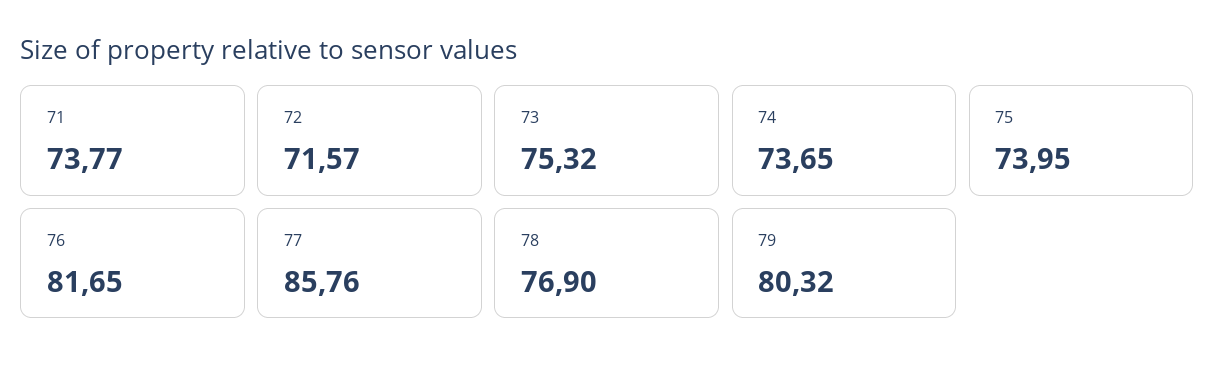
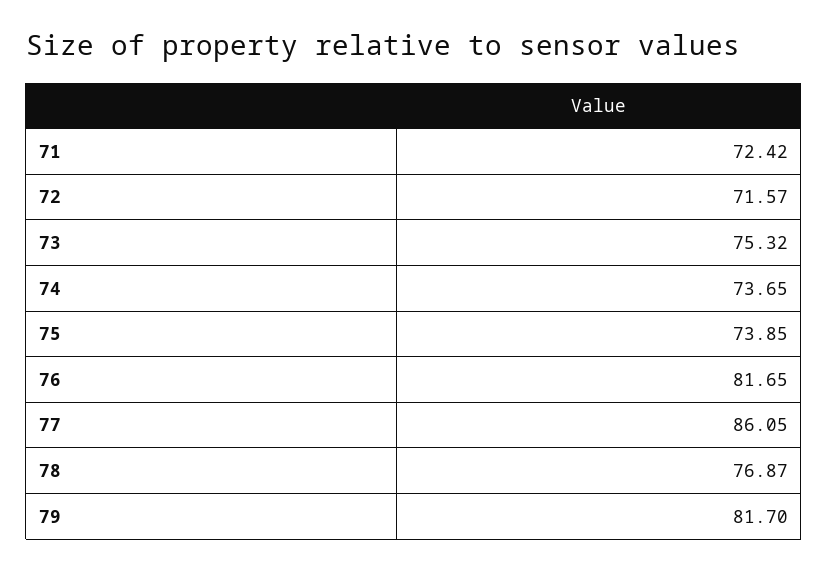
  {
-   "71": 73.77,
+   "71": 72.42,
    "72": 71.57,
    "73": 75.32,
    "74": 73.65,
-   "75": 73.95,
+   "75": 73.85,
    "76": 81.65,
-   "77": 85.76,
+   "77": 86.05,
-   "78": 76.9,
+   "78": 76.87,
-   "79": 80.32
+   "79": 81.7
  }

